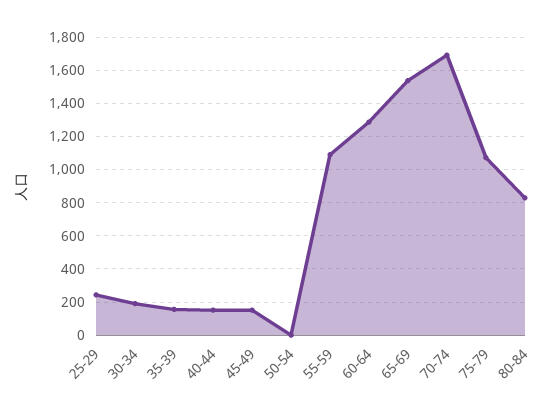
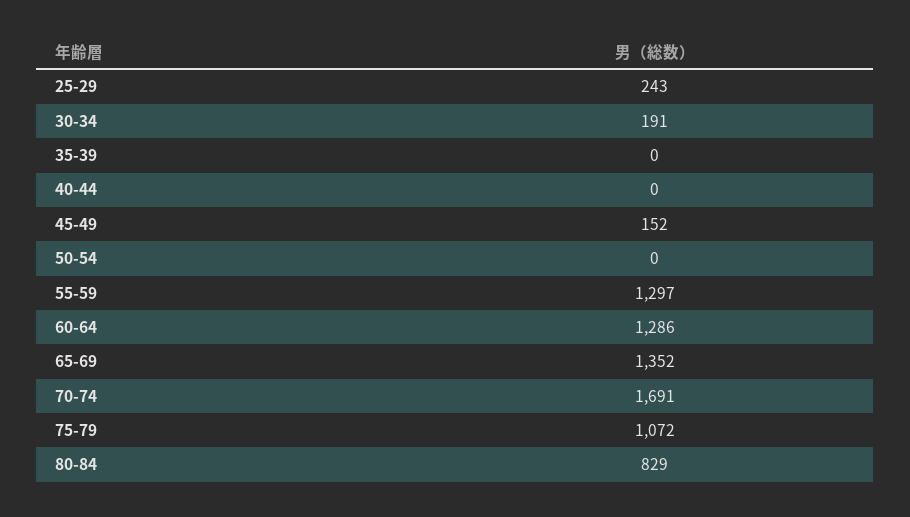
  {
    "25-29": 243,
    "30-34": 191,
-   "35-39": 150,
+   "35-39": 0,
-   "40-44": 150,
+   "40-44": 0,
    "45-49": 152,
    "50-54": 0,
-   "55-59": 1100,
+   "55-59": 1297,
    "60-64": 1286,
-   "65-69": 1550,
+   "65-69": 1352,
    "70-74": 1691,
    "75-79": 1072,
    "80-84": 829
  }

